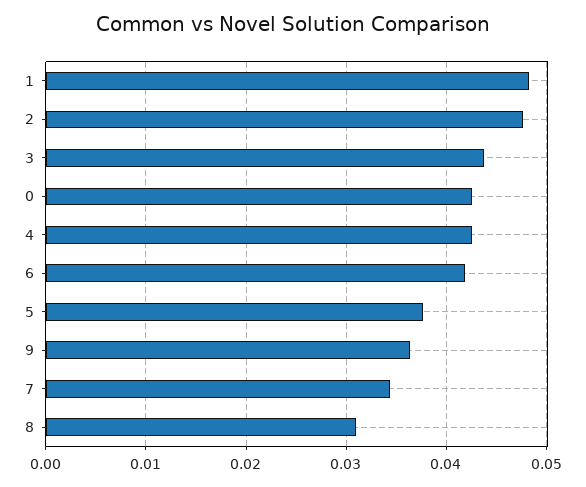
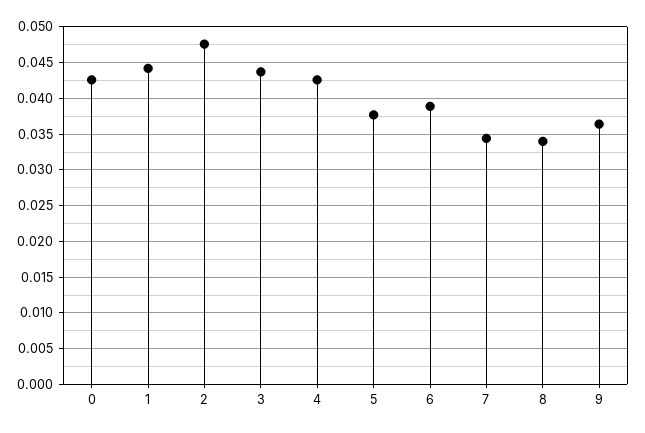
  {
-   "1": 0.048,
+   "1": 0.044,
    "2": 0.048,
    "3": 0.044,
    "0": 0.043,
    "4": 0.043,
-   "6": 0.042,
+   "6": 0.039,
    "5": 0.038,
    "9": 0.036,
    "7": 0.034,
-   "8": 0.031
+   "8": 0.034
  }

